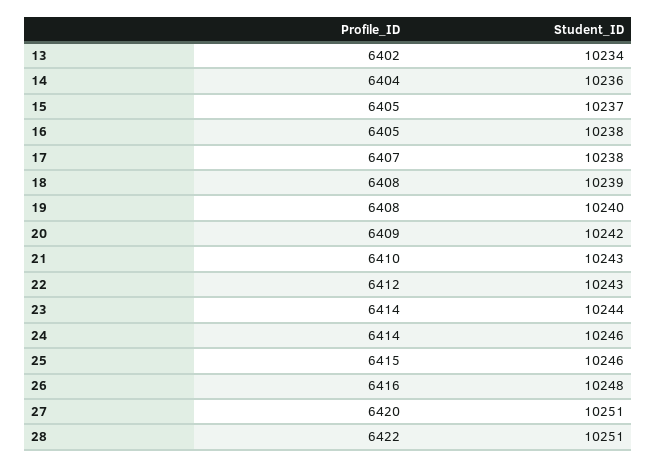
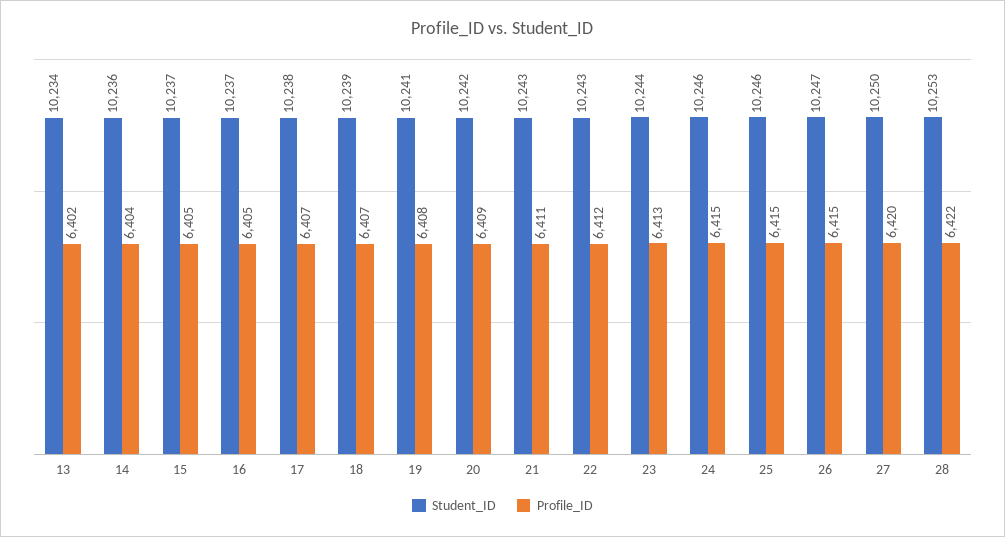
  {
    "Profile_ID": {
      "13": 6402,
      "14": 6404,
      "15": 6405,
      "16": 6405,
      "17": 6407,
-     "18": 6408,
+     "18": 6407,
      "19": 6408,
      "20": 6409,
-     "21": 6410,
+     "21": 6411,
      "22": 6412,
-     "23": 6414,
+     "23": 6413,
-     "24": 6414,
+     "24": 6415,
      "25": 6415,
-     "26": 6416,
+     "26": 6415,
      "27": 6420,
      "28": 6422
    },
    "Student_ID": {
      "13": 10234,
      "14": 10236,
      "15": 10237,
-     "16": 10238,
+     "16": 10237,
      "17": 10238,
      "18": 10239,
-     "19": 10240,
+     "19": 10241,
      "20": 10242,
      "21": 10243,
      "22": 10243,
      "23": 10244,
      "24": 10246,
      "25": 10246,
-     "26": 10248,
+     "26": 10247,
-     "27": 10251,
+     "27": 10250,
-     "28": 10251
+     "28": 10253
    }
  }

